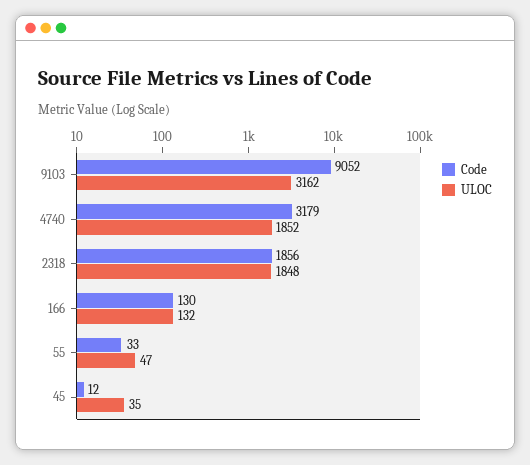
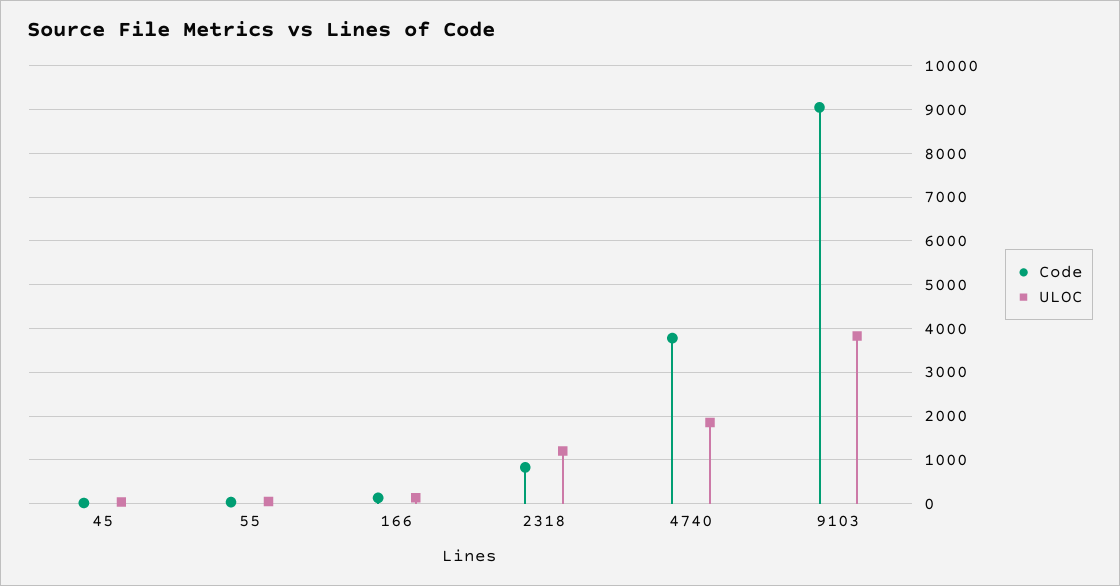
  {
    "Code": {
      "9103": 9052,
-     "4740": 3179,
+     "4740": 3800,
-     "2318": 1856,
+     "2318": 800,
      "166": 130,
      "55": 33,
      "45": 12
    },
    "ULOC": {
-     "9103": 3162,
+     "9103": 3800,
      "4740": 1852,
-     "2318": 1848,
+     "2318": 1200,
      "166": 132,
      "55": 47,
      "45": 35
    }
  }

